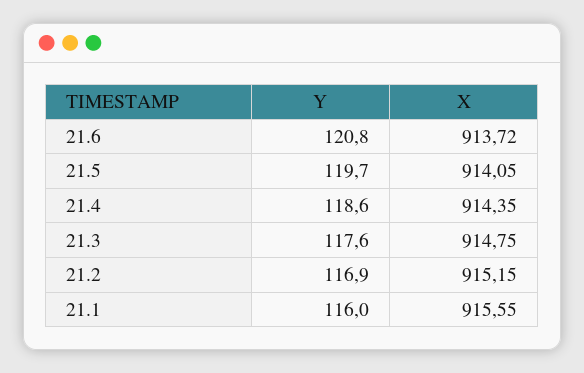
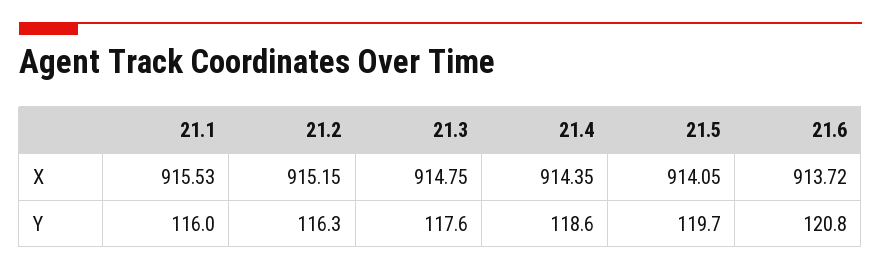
  {
    "Y": {
      "21.6": 120.8,
      "21.5": 119.7,
      "21.4": 118.6,
      "21.3": 117.6,
-     "21.2": 116.9,
+     "21.2": 116.3,
      "21.1": 116
    },
    "X": {
      "21.6": 913.72,
      "21.5": 914.05,
      "21.4": 914.35,
      "21.3": 914.75,
      "21.2": 915.15,
-     "21.1": 915.55
+     "21.1": 915.53
    }
  }

